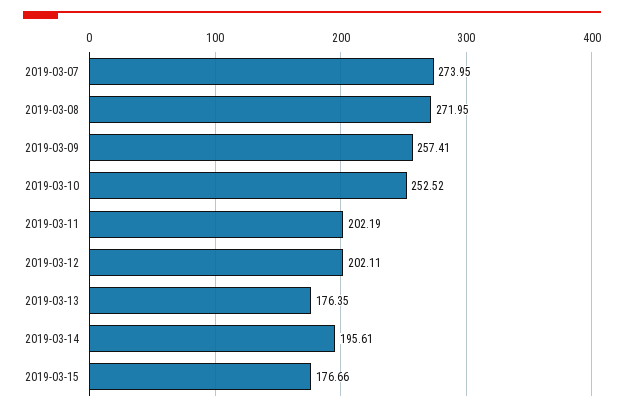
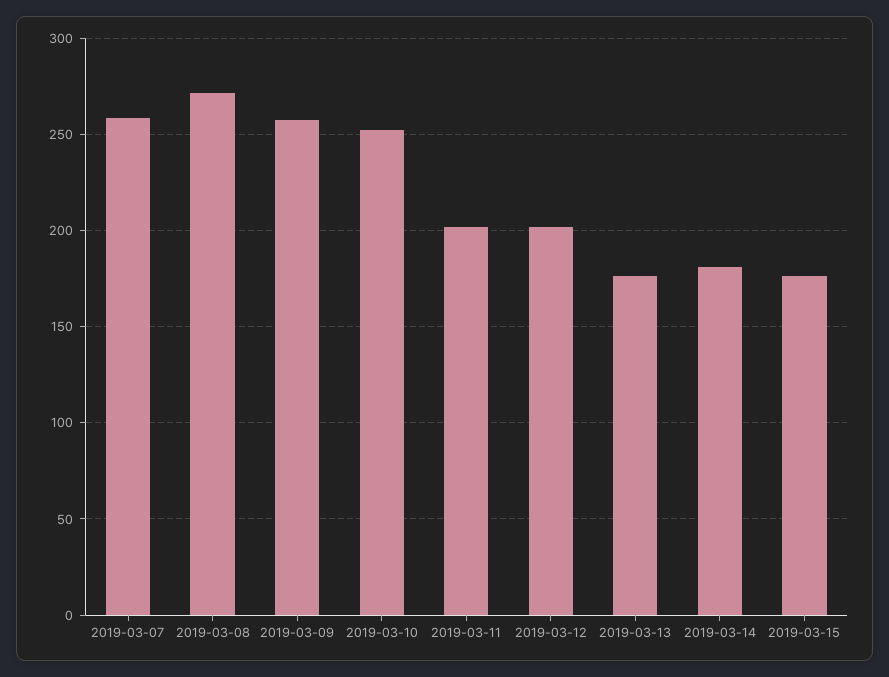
  {
-   "2019-03-07": 273.95,
+   "2019-03-07": 260,
    "2019-03-08": 271.95,
    "2019-03-09": 257.41,
    "2019-03-10": 252.52,
    "2019-03-11": 202.19,
    "2019-03-12": 202.11,
    "2019-03-13": 176.35,
-   "2019-03-14": 195.61,
+   "2019-03-14": 180,
    "2019-03-15": 176.66
  }

